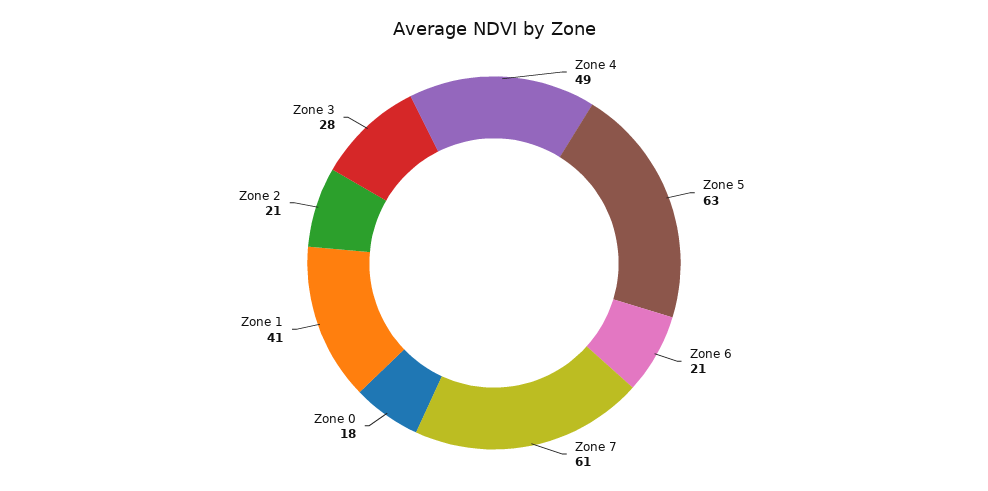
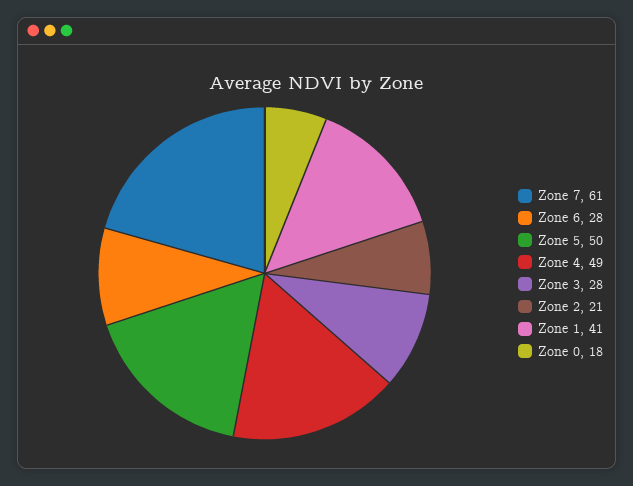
  {
    "Zone 4": 49,
-   "Zone 5": 63,
+   "Zone 5": 50,
-   "Zone 6": 21,
+   "Zone 6": 28,
    "Zone 7": 61,
    "Zone 0": 18,
    "Zone 1": 41,
    "Zone 2": 21,
    "Zone 3": 28
  }

